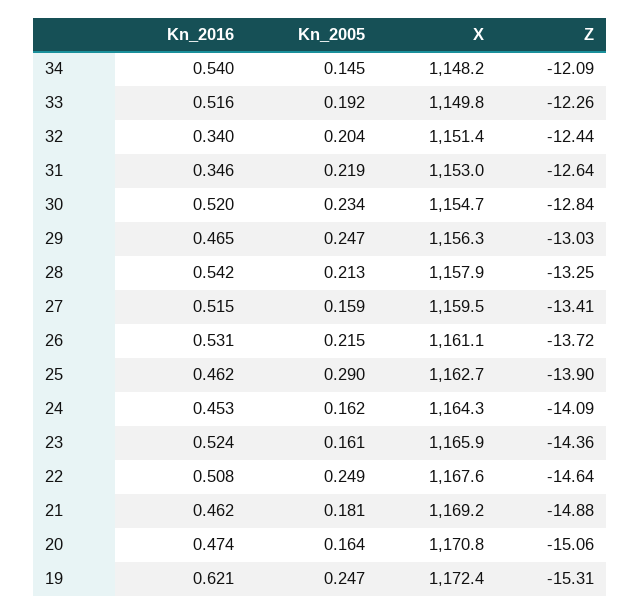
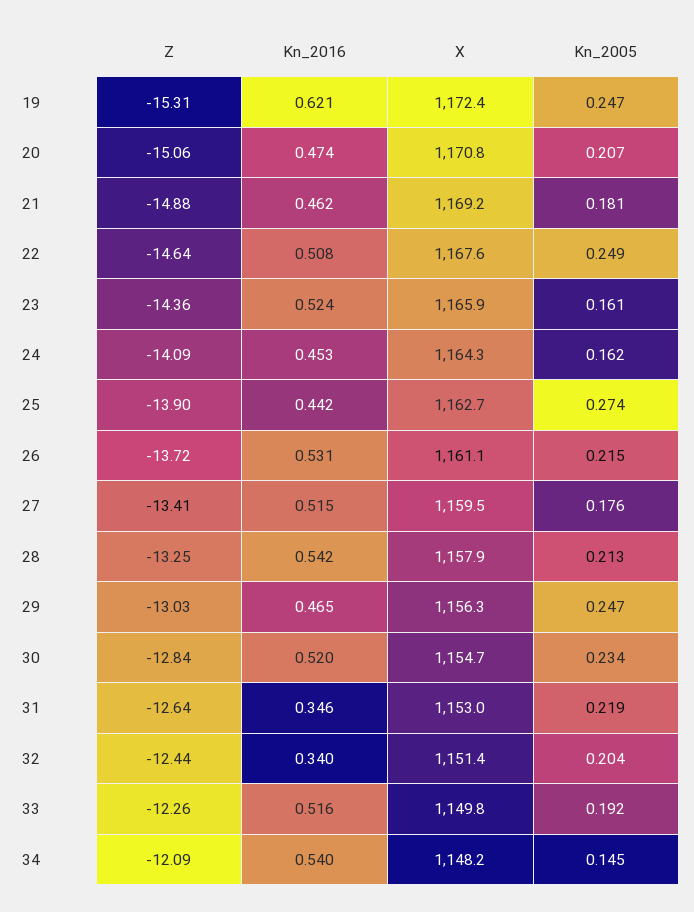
  {
    "Kn_2016": {
      "34": 0.54,
      "33": 0.516,
      "32": 0.34,
      "31": 0.346,
      "30": 0.52,
      "29": 0.465,
      "28": 0.542,
      "27": 0.515,
      "26": 0.531,
-     "25": 0.462,
+     "25": 0.442,
      "24": 0.453,
      "23": 0.524,
      "22": 0.508,
      "21": 0.462,
      "20": 0.474,
      "19": 0.621
    },
    "Kn_2005": {
      "34": 0.145,
      "33": 0.192,
      "32": 0.204,
      "31": 0.219,
      "30": 0.234,
      "29": 0.247,
      "28": 0.213,
-     "27": 0.159,
+     "27": 0.176,
      "26": 0.215,
-     "25": 0.29,
+     "25": 0.274,
      "24": 0.162,
      "23": 0.161,
      "22": 0.249,
      "21": 0.181,
-     "20": 0.164,
+     "20": 0.207,
      "19": 0.247
    },
    "X": {
      "34": 1148.2,
      "33": 1149.8,
      "32": 1151.4,
      "31": 1153,
      "30": 1154.7,
      "29": 1156.3,
      "28": 1157.9,
      "27": 1159.5,
      "26": 1161.1,
      "25": 1162.7,
      "24": 1164.3,
      "23": 1165.9,
      "22": 1167.6,
      "21": 1169.2,
      "20": 1170.8,
      "19": 1172.4
    },
    "Z": {
      "34": -12.09,
      "33": -12.26,
      "32": -12.44,
      "31": -12.64,
      "30": -12.84,
      "29": -13.03,
      "28": -13.25,
      "27": -13.41,
      "26": -13.72,
      "25": -13.9,
      "24": -14.09,
      "23": -14.36,
      "22": -14.64,
      "21": -14.88,
      "20": -15.06,
      "19": -15.31
    }
  }

